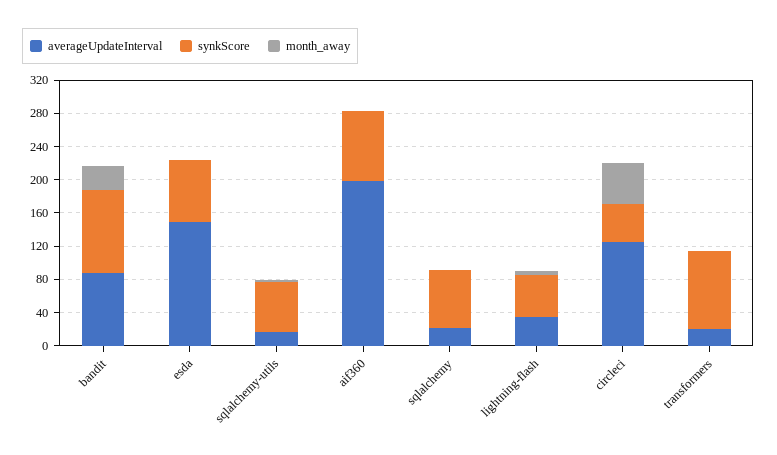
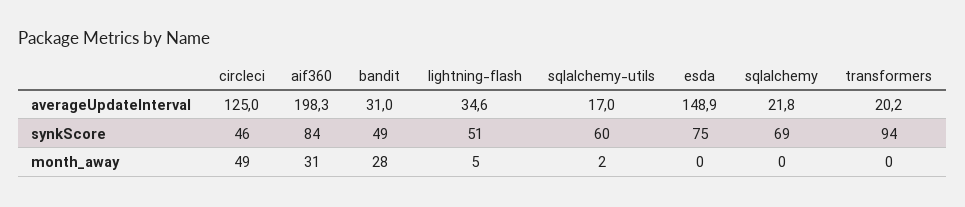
  {
    "averageUpdateInterval": {
-     "bandit": 90,
+     "bandit": 31,
      "esda": 148.9,
      "sqlalchemy-utils": 17,
      "aif360": 198.3,
      "sqlalchemy": 21.8,
      "lightning-flash": 34.6,
      "circleci": 125,
      "transformers": 20.2
    },
    "synkScore": {
-     "bandit": 100,
+     "bandit": 49,
      "esda": 75,
      "sqlalchemy-utils": 60,
      "aif360": 84,
      "sqlalchemy": 69,
      "lightning-flash": 51,
      "circleci": 46,
      "transformers": 94
    },
    "month_away": {
      "bandit": 28,
      "esda": 0,
      "sqlalchemy-utils": 2,
-     "aif360": 0,
+     "aif360": 31,
      "sqlalchemy": 0,
      "lightning-flash": 5,
      "circleci": 49,
      "transformers": 0
    }
  }

